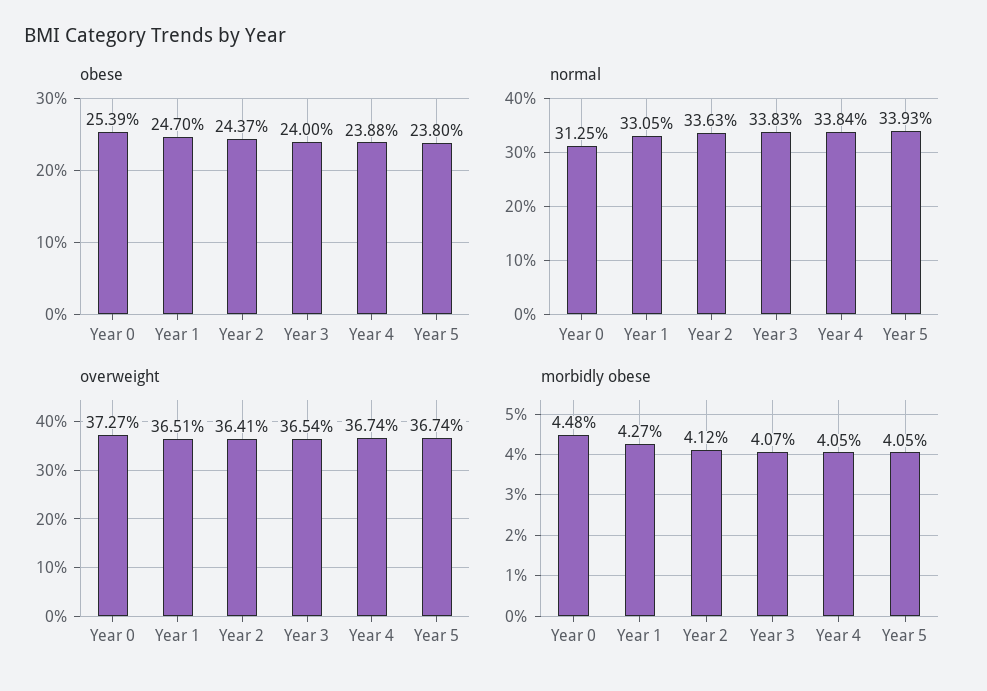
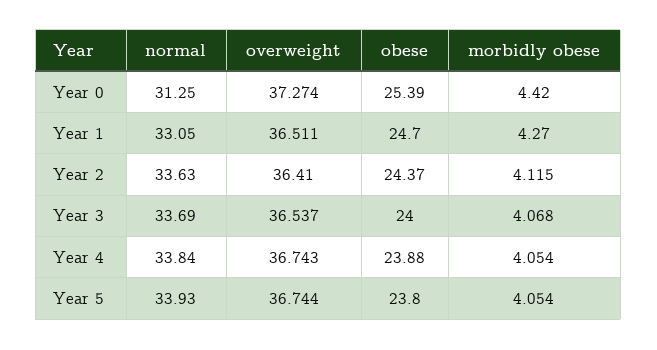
  {
    "obese": {
      "Year 0": 25.39,
      "Year 1": 24.7,
      "Year 2": 24.37,
      "Year 3": 24,
      "Year 4": 23.88,
      "Year 5": 23.8
    },
    "normal": {
      "Year 0": 31.25,
      "Year 1": 33.05,
      "Year 2": 33.63,
-     "Year 3": 33.83,
+     "Year 3": 33.69,
      "Year 4": 33.84,
      "Year 5": 33.93
    },
    "overweight": {
      "Year 0": 37.274,
      "Year 1": 36.511,
      "Year 2": 36.41,
      "Year 3": 36.537,
      "Year 4": 36.743,
      "Year 5": 36.744
    },
    "morbidly obese": {
-     "Year 0": 4.48,
+     "Year 0": 4.42,
      "Year 1": 4.27,
      "Year 2": 4.115,
      "Year 3": 4.068,
      "Year 4": 4.054,
      "Year 5": 4.054
    }
  }

